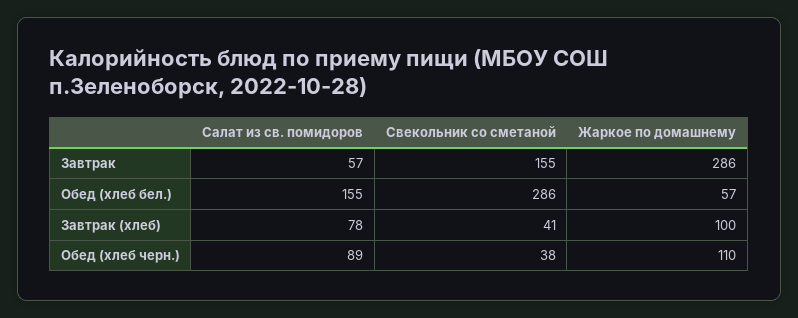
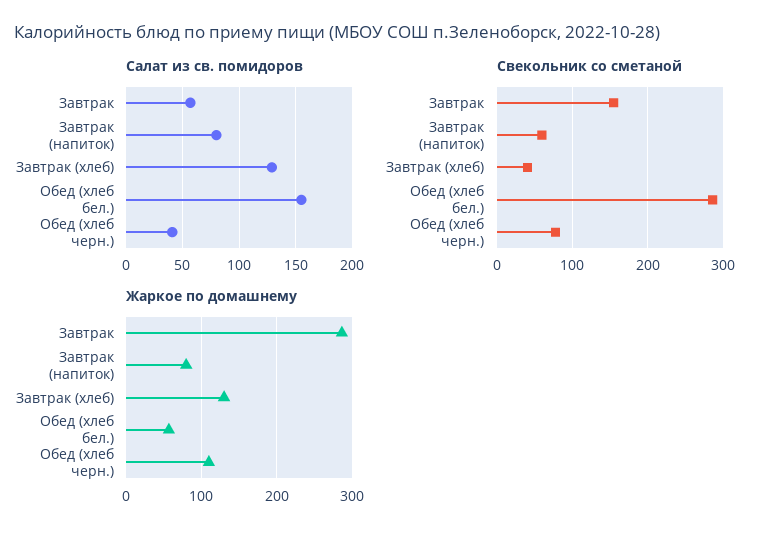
  {
    "Салат из св. помидоров": {
      "Завтрак": 57,
      "Обед (хлеб бел.)": 155,
-     "Завтрак (хлеб)": 78,
+     "Завтрак (хлеб)": 130,
-     "Обед (хлеб черн.)": 89
+     "Обед (хлеб черн.)": 40,
+     "Завтрак (напиток)": 80
    },
    "Свекольник со сметаной": {
      "Завтрак": 155,
      "Обед (хлеб бел.)": 286,
      "Завтрак (хлеб)": 41,
-     "Обед (хлеб черн.)": 38
+     "Обед (хлеб черн.)": 80,
+     "Завтрак (напиток)": 60
    },
    "Жаркое по домашнему": {
      "Завтрак": 286,
      "Обед (хлеб бел.)": 57,
-     "Завтрак (хлеб)": 100,
+     "Завтрак (хлеб)": 130,
-     "Обед (хлеб черн.)": 110
+     "Обед (хлеб черн.)": 110,
+     "Завтрак (напиток)": 80
    }
  }

